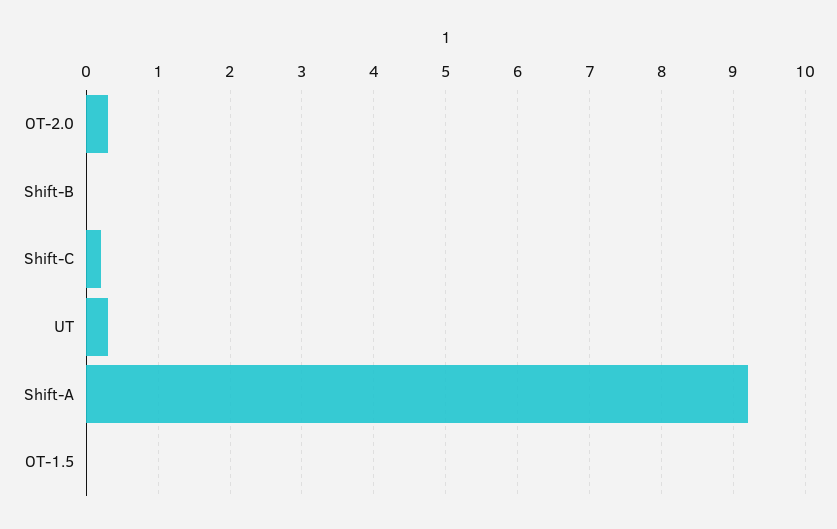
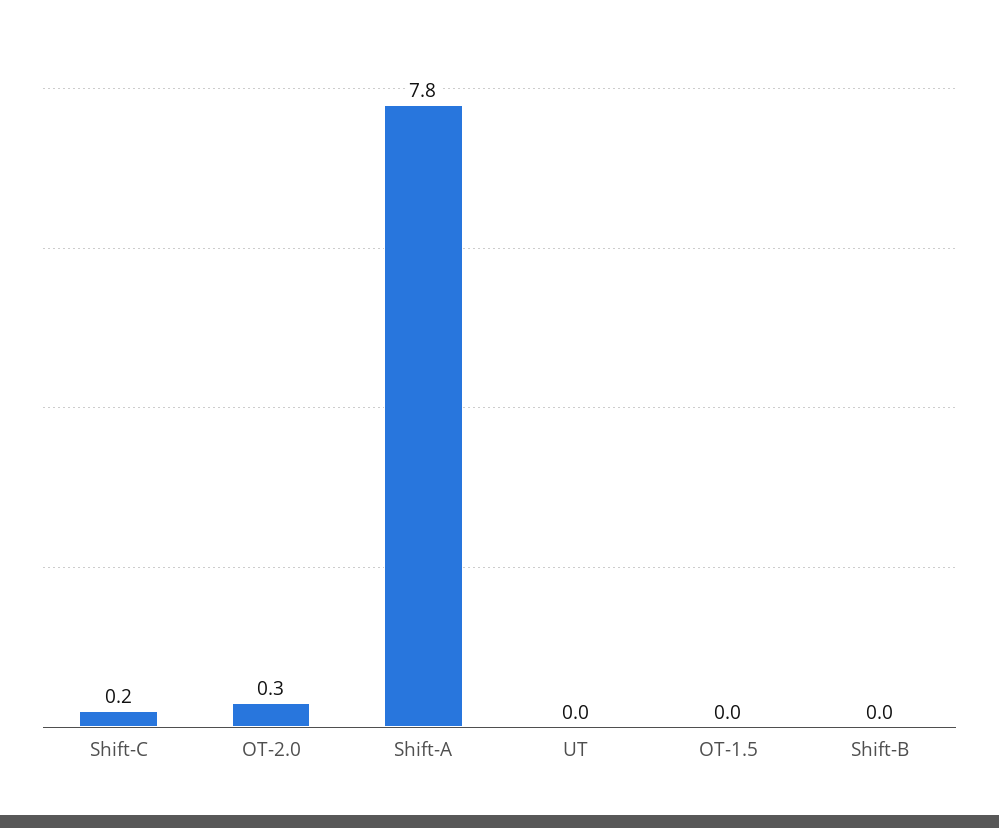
  {
    "OT-2.0": 0.3,
    "Shift-B": 0,
    "Shift-C": 0.2,
-   "UT": 0.3,
+   "UT": 0,
-   "Shift-A": 9.2,
+   "Shift-A": 7.8,
    "OT-1.5": 0
  }

